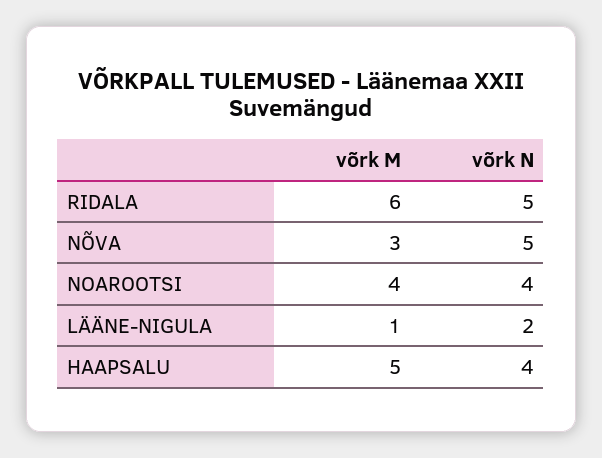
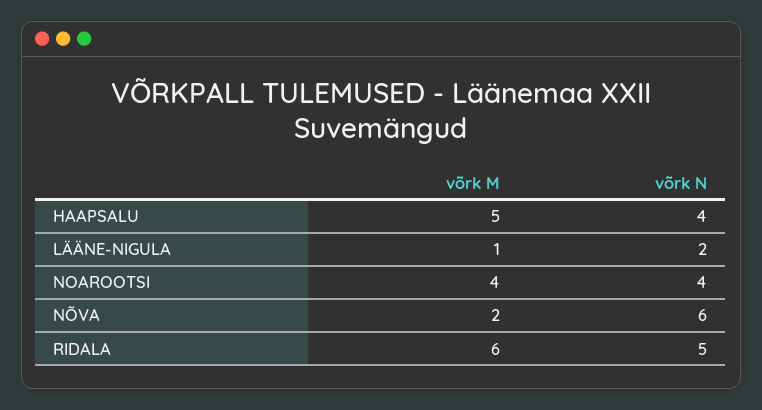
  {
    "võrk M": {
      "RIDALA": 6,
-     "NÕVA": 3,
+     "NÕVA": 2,
      "NOAROOTSI": 4,
      "LÄÄNE-NIGULA": 1,
      "HAAPSALU": 5
    },
    "võrk N": {
      "RIDALA": 5,
-     "NÕVA": 5,
+     "NÕVA": 6,
      "NOAROOTSI": 4,
      "LÄÄNE-NIGULA": 2,
      "HAAPSALU": 4
    }
  }

